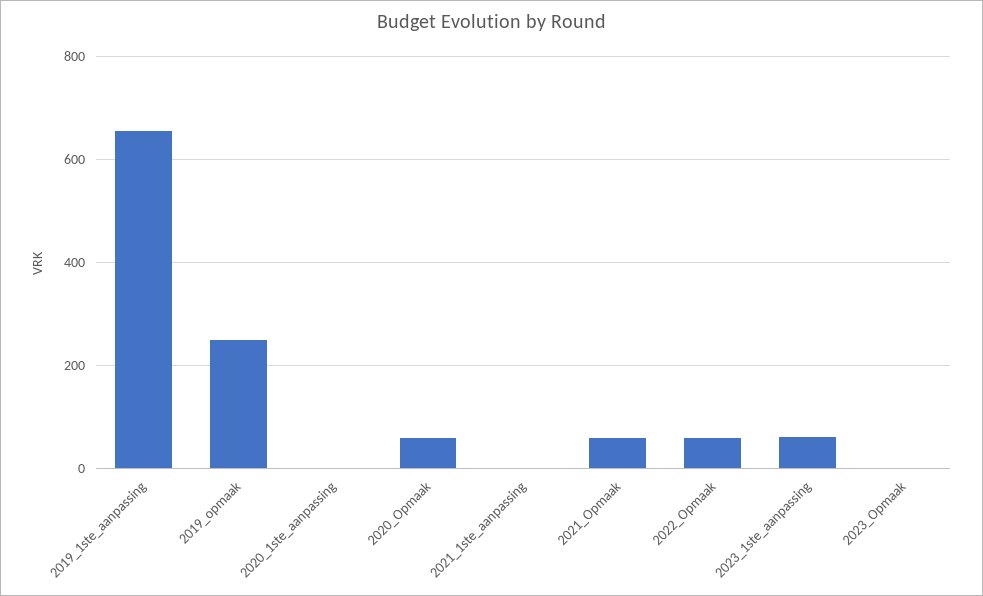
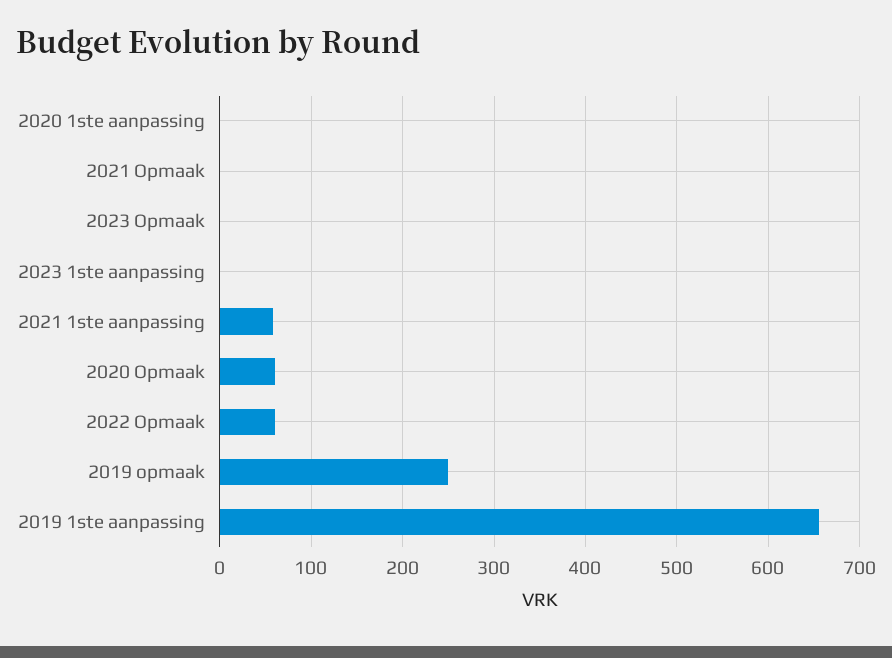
  {
    "2019_1ste_aanpassing": 660,
    "2019_opmaak": 250,
    "2020_1ste_aanpassing": 0,
    "2020_Opmaak": 60,
-   "2021_1ste_aanpassing": 0,
+   "2021_1ste_aanpassing": 60,
-   "2021_Opmaak": 60,
+   "2021_Opmaak": 0,
    "2022_Opmaak": 60,
-   "2023_1ste_aanpassing": 60,
+   "2023_1ste_aanpassing": 0,
    "2023_Opmaak": 0
  }

